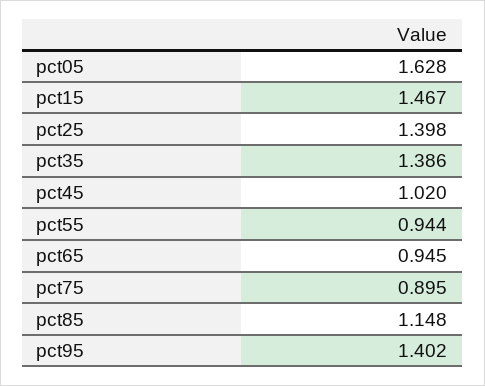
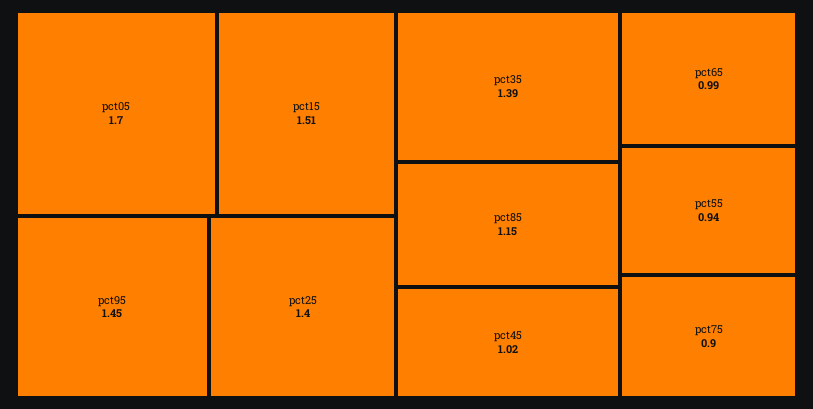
  {
-   "pct05": 1.628,
+   "pct05": 1.7,
-   "pct15": 1.467,
+   "pct15": 1.51,
    "pct25": 1.398,
    "pct35": 1.386,
    "pct45": 1.02,
    "pct55": 0.944,
-   "pct65": 0.945,
+   "pct65": 0.99,
    "pct75": 0.895,
    "pct85": 1.148,
-   "pct95": 1.402
+   "pct95": 1.45
  }

